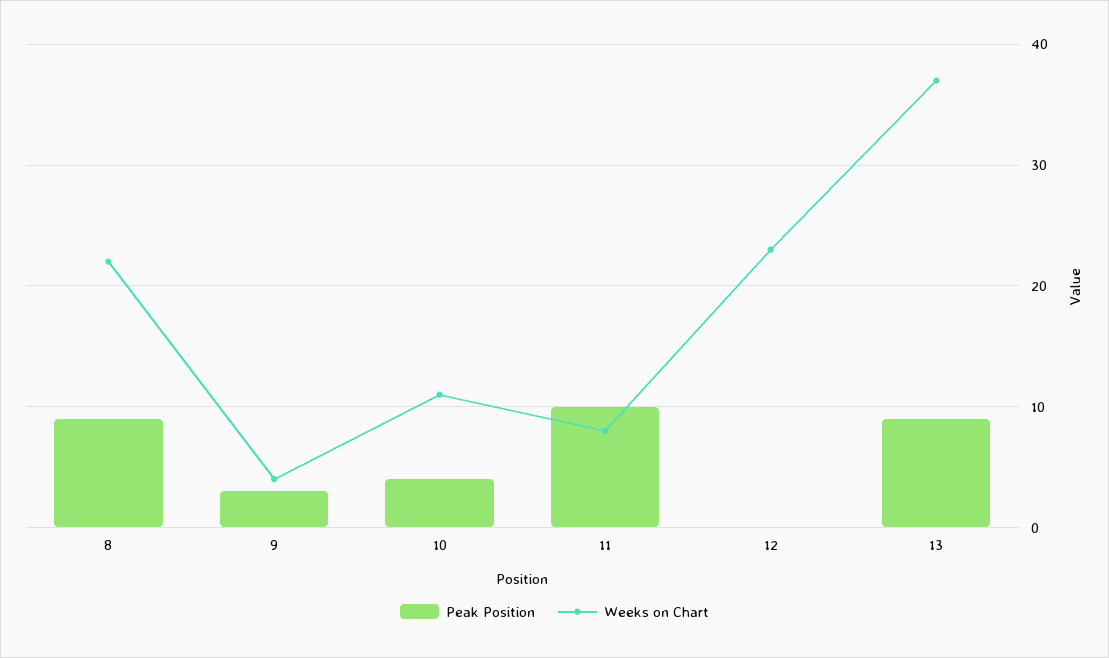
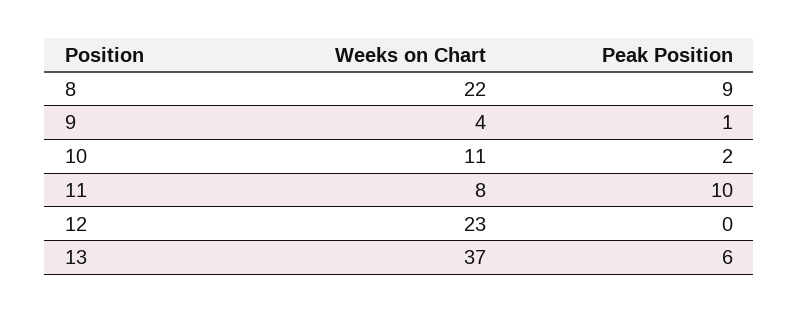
  {
    "Peak Position": {
      "8": 9,
-     "9": 3,
+     "9": 1,
-     "10": 4,
+     "10": 2,
      "11": 10,
      "12": 0,
-     "13": 9
+     "13": 6
    },
    "Weeks on Chart": {
      "8": 22,
      "9": 4,
      "10": 11,
      "11": 8,
      "12": 23,
      "13": 37
    }
  }

